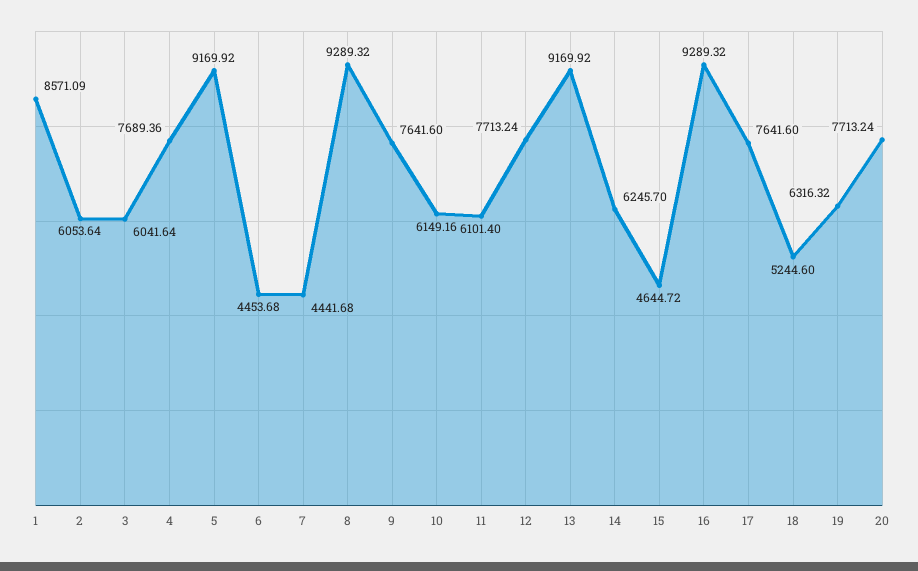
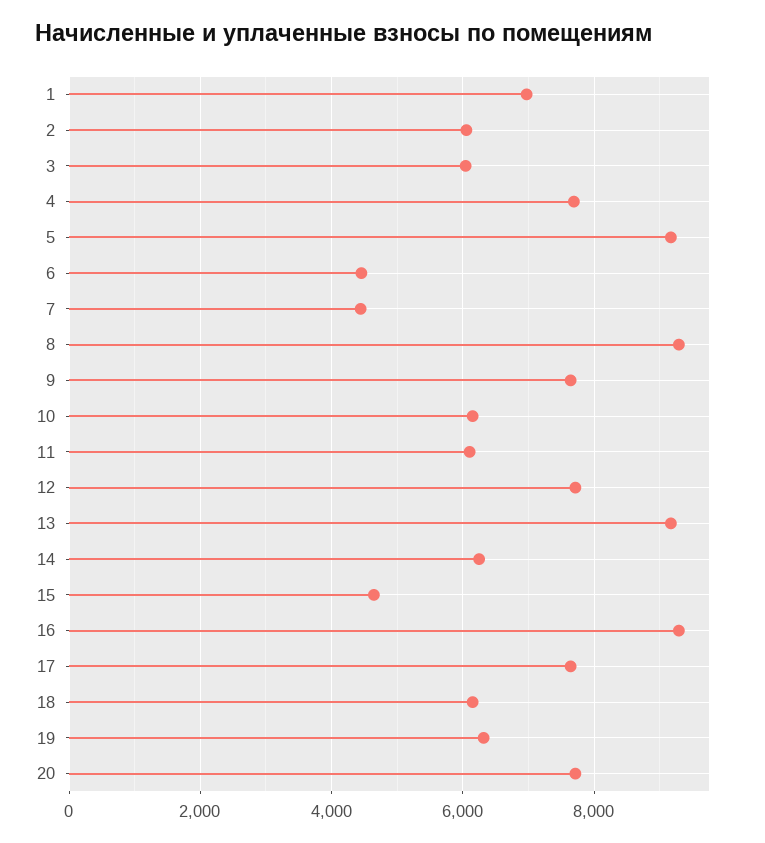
  {
-   "1": 8571.09,
+   "1": 7000,
    "2": 6053.64,
    "3": 6041.64,
    "4": 7689.36,
    "5": 9169.92,
    "6": 4453.68,
    "7": 4441.68,
    "8": 9289.32,
    "9": 7641.6,
    "10": 6149.16,
    "11": 6101.4,
    "12": 7713.24,
    "13": 9169.92,
    "14": 6245.7,
    "15": 4644.72,
    "16": 9289.32,
    "17": 7641.6,
-   "18": 5244.6,
+   "18": 6200,
    "19": 6316.32,
    "20": 7713.24
  }

